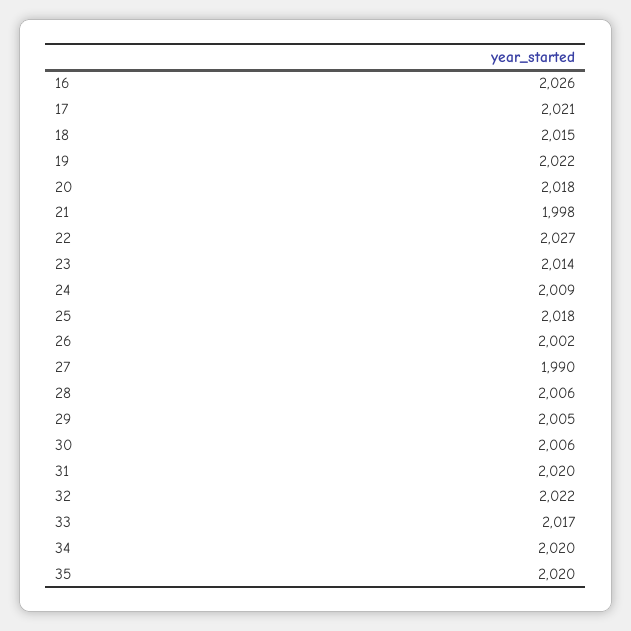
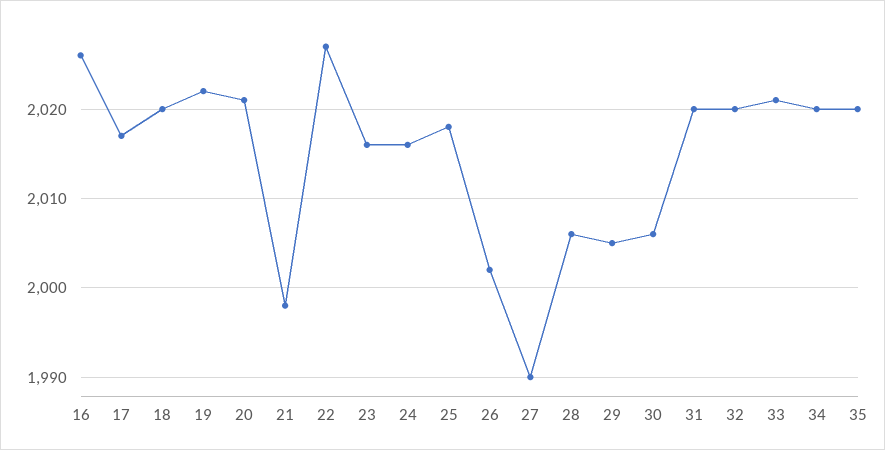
  {
    "16": 2026,
-   "17": 2021,
+   "17": 2017,
-   "18": 2015,
+   "18": 2020,
    "19": 2022,
-   "20": 2018,
+   "20": 2021,
    "21": 1998,
    "22": 2027,
-   "23": 2014,
+   "23": 2016,
-   "24": 2009,
+   "24": 2016,
    "25": 2018,
    "26": 2002,
    "27": 1990,
    "28": 2006,
    "29": 2005,
    "30": 2006,
    "31": 2020,
-   "32": 2022,
+   "32": 2020,
-   "33": 2017,
+   "33": 2021,
    "34": 2020,
    "35": 2020
  }

